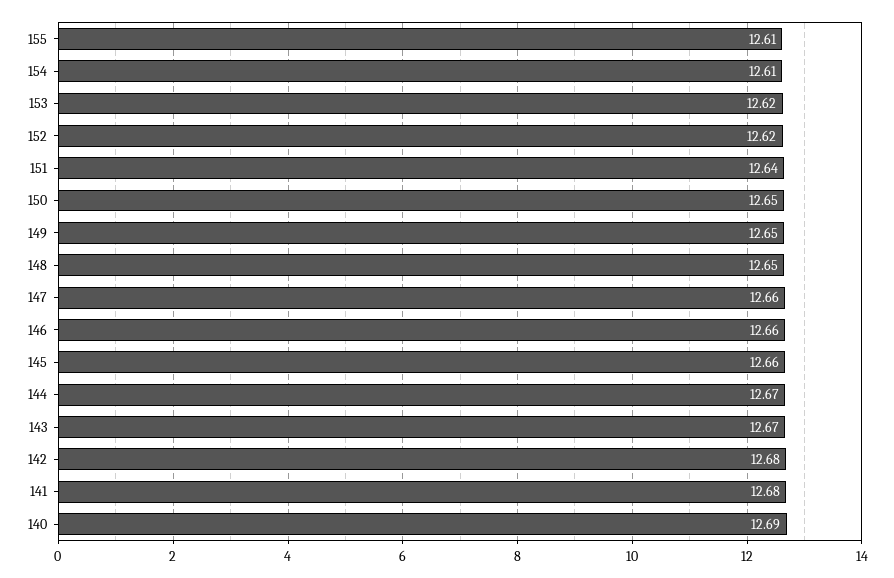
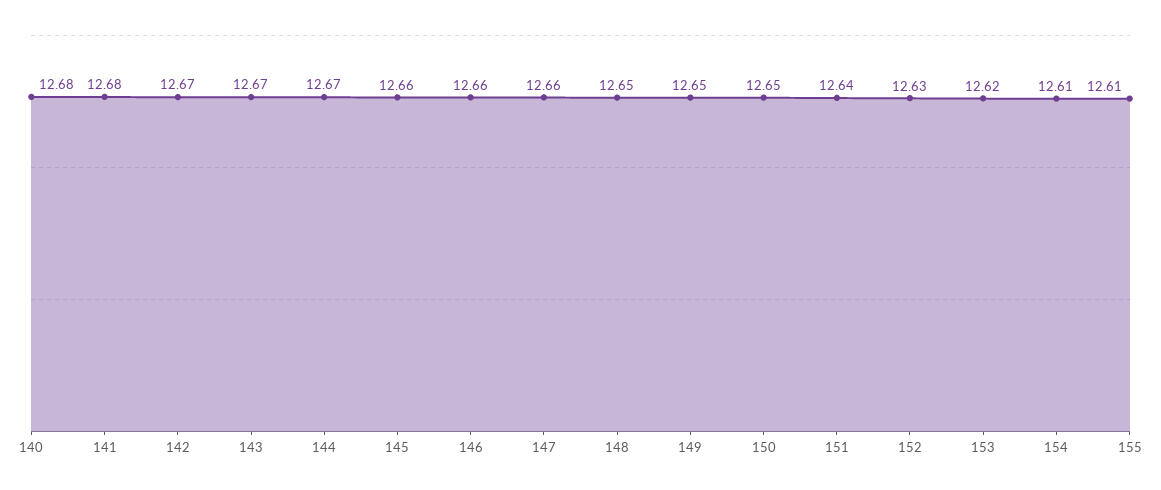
  {
    "155": 12.61,
    "154": 12.61,
    "153": 12.62,
-   "152": 12.62,
+   "152": 12.63,
    "151": 12.64,
    "150": 12.65,
    "149": 12.65,
    "148": 12.65,
    "147": 12.66,
    "146": 12.66,
    "145": 12.66,
    "144": 12.67,
    "143": 12.67,
-   "142": 12.68,
+   "142": 12.67,
    "141": 12.68,
-   "140": 12.69
+   "140": 12.68
  }

